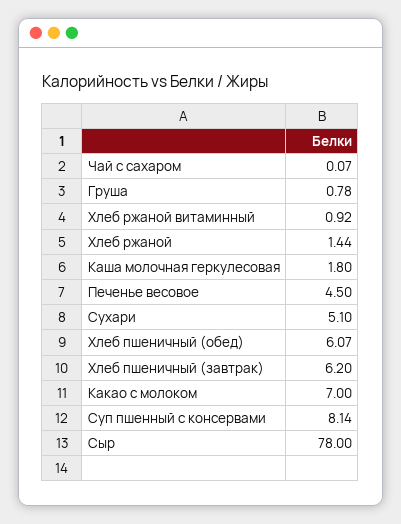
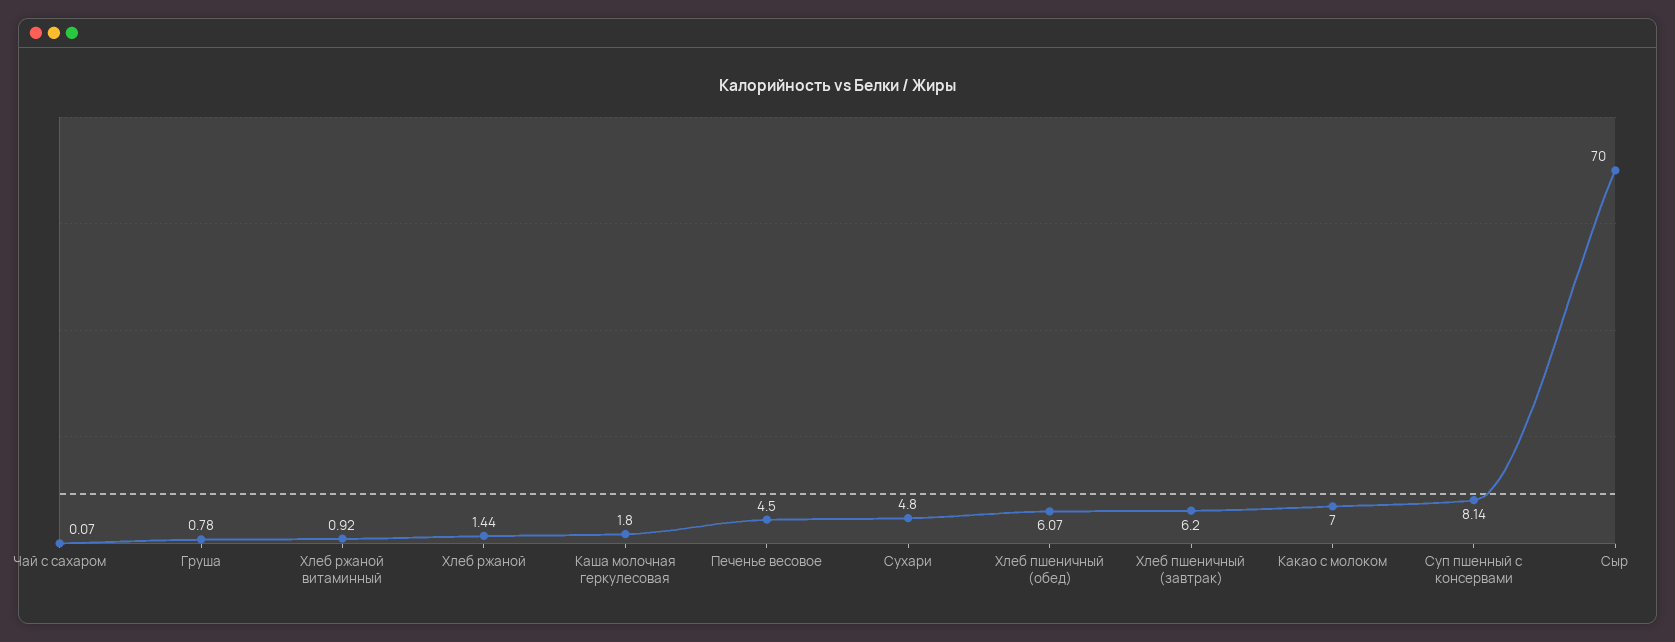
  {
    "Чай с сахаром": 0.07,
    "Груша": 0.78,
    "Хлеб ржаной витаминный": 0.92,
    "Хлеб ржаной": 1.44,
    "Каша молочная геркулесовая": 1.8,
    "Печенье весовое": 4.5,
-   "Сухари": 5.1,
+   "Сухари": 4.8,
    "Хлеб пшеничный (обед)": 6.07,
    "Хлеб пшеничный (завтрак)": 6.2,
    "Какао с молоком": 7,
    "Суп пшенный с консервами": 8.14,
-   "Сыр": 78
+   "Сыр": 70
  }

